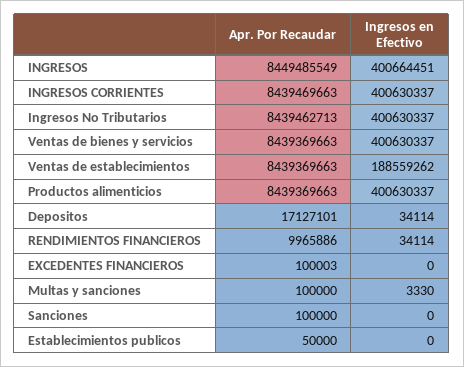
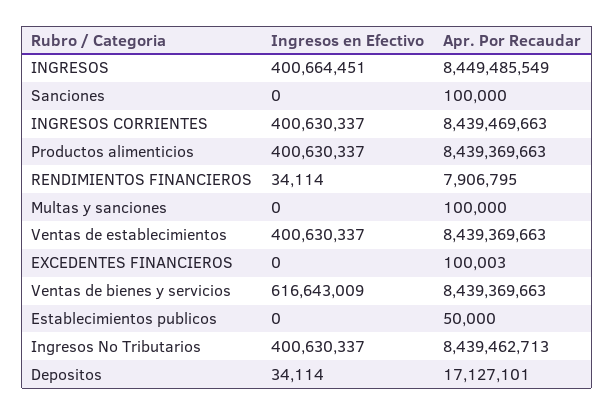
  {
    "Apr. Por Recaudar": {
      "INGRESOS": 8449485549,
      "INGRESOS CORRIENTES": 8439469663,
      "Ingresos No Tributarios": 8439462713,
      "Ventas de bienes y servicios": 8439369663,
      "Ventas de establecimientos": 8439369663,
      "Productos alimenticios": 8439369663,
      "Depositos": 17127101,
-     "RENDIMIENTOS FINANCIEROS": 9965886,
+     "RENDIMIENTOS FINANCIEROS": 7906795,
      "EXCEDENTES FINANCIEROS": 100003,
      "Multas y sanciones": 100000,
      "Sanciones": 100000,
      "Establecimientos publicos": 50000
    },
    "Ingresos en Efectivo": {
      "INGRESOS": 400664451,
      "INGRESOS CORRIENTES": 400630337,
      "Ingresos No Tributarios": 400630337,
-     "Ventas de bienes y servicios": 400630337,
+     "Ventas de bienes y servicios": 616643009,
-     "Ventas de establecimientos": 188559262,
+     "Ventas de establecimientos": 400630337,
      "Productos alimenticios": 400630337,
      "Depositos": 34114,
      "RENDIMIENTOS FINANCIEROS": 34114,
      "EXCEDENTES FINANCIEROS": 0,
-     "Multas y sanciones": 3330,
+     "Multas y sanciones": 0,
      "Sanciones": 0,
      "Establecimientos publicos": 0
    }
  }

